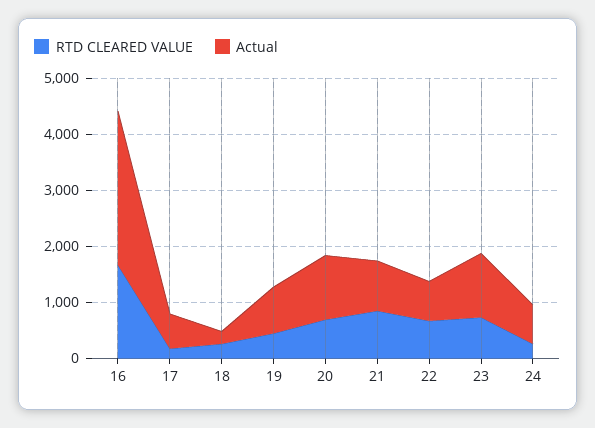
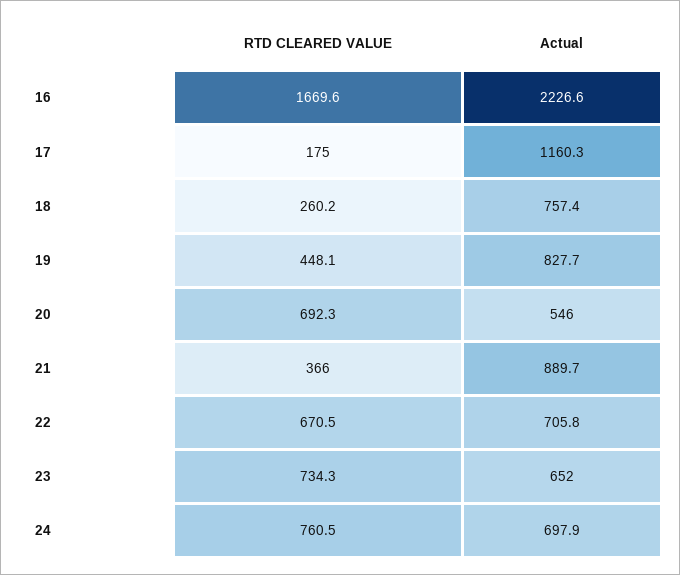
  {
    "RTD CLEARED VALUE": {
      "16": 1669.6,
      "17": 175,
      "18": 260.2,
      "19": 448.1,
      "20": 692.3,
-     "21": 800,
+     "21": 366,
      "22": 670.5,
      "23": 734.3,
-     "24": 200
+     "24": 760.5
    },
    "Actual": {
-     "16": 2800,
+     "16": 2226.6,
-     "17": 600,
+     "17": 1160.3,
-     "18": 200,
+     "18": 757.4,
      "19": 827.7,
-     "20": 1200,
+     "20": 546,
      "21": 889.7,
      "22": 705.8,
-     "23": 1200,
+     "23": 652,
      "24": 697.9
    }
  }

